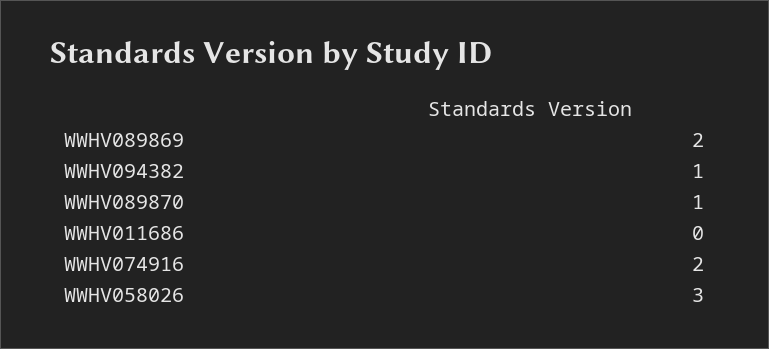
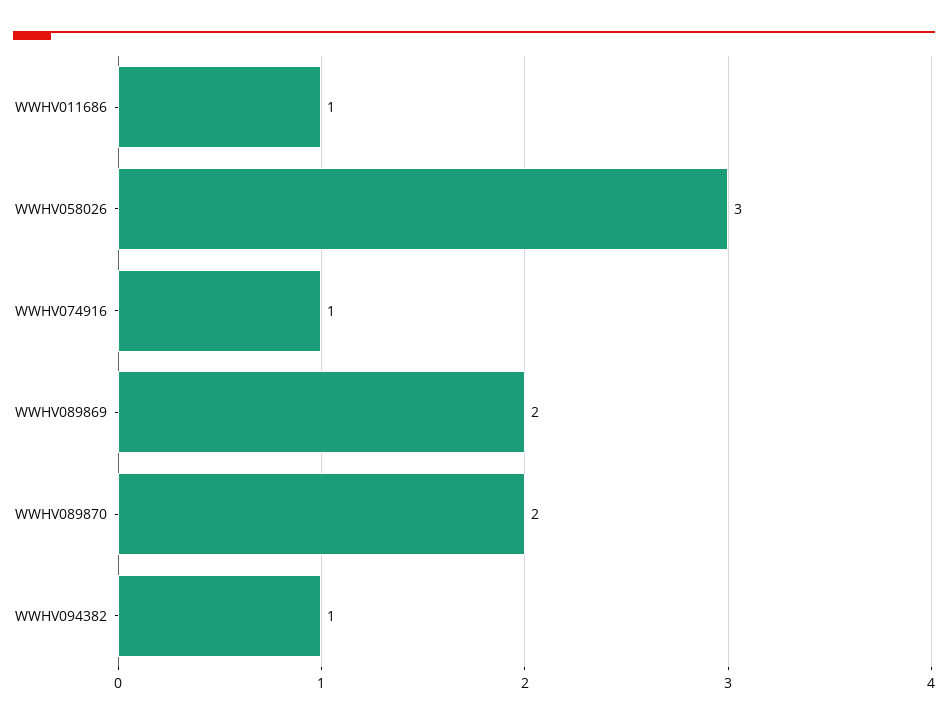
  {
    "WWHV089869": 2,
    "WWHV094382": 1,
-   "WWHV089870": 1,
+   "WWHV089870": 2,
-   "WWHV011686": 0,
+   "WWHV011686": 1,
-   "WWHV074916": 2,
+   "WWHV074916": 1,
    "WWHV058026": 3
  }

